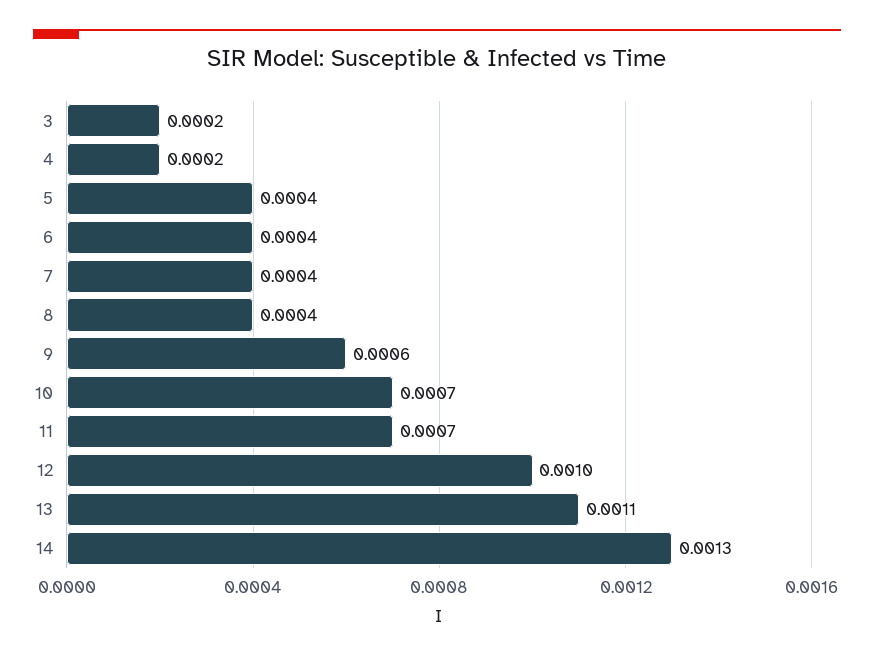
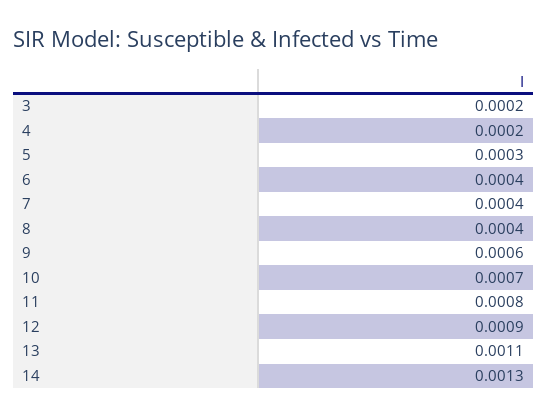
  {
    "3": 0.0002,
    "4": 0.0002,
-   "5": 0.0004,
+   "5": 0.0003,
    "6": 0.0004,
    "7": 0.0004,
    "8": 0.0004,
    "9": 0.0006,
    "10": 0.0007,
-   "11": 0.0007,
+   "11": 0.0008,
-   "12": 0.001,
+   "12": 0.0009,
    "13": 0.0011,
    "14": 0.0013
  }

